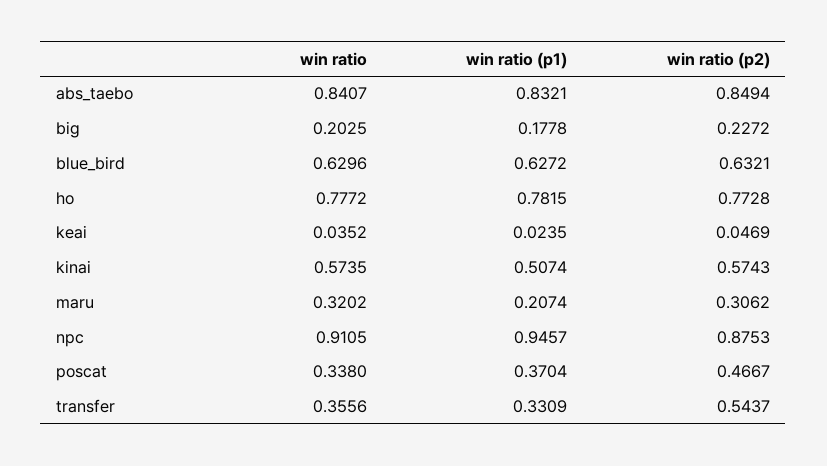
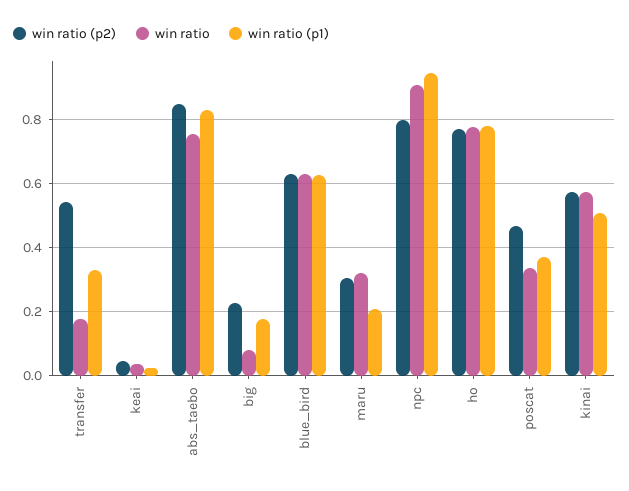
  {
    "win ratio": {
-     "abs_taebo": 0.8407,
+     "abs_taebo": 0.76,
-     "big": 0.2025,
+     "big": 0.08,
      "blue_bird": 0.6296,
      "ho": 0.7772,
      "keai": 0.0352,
      "kinai": 0.5735,
      "maru": 0.3202,
      "npc": 0.9105,
      "poscat": 0.338,
-     "transfer": 0.3556
+     "transfer": 0.18
    },
    "win ratio (p1)": {
      "abs_taebo": 0.8321,
      "big": 0.1778,
      "blue_bird": 0.6272,
      "ho": 0.7815,
      "keai": 0.0235,
      "kinai": 0.5074,
      "maru": 0.2074,
      "npc": 0.9457,
      "poscat": 0.3704,
      "transfer": 0.3309
    },
    "win ratio (p2)": {
      "abs_taebo": 0.8494,
      "big": 0.2272,
      "blue_bird": 0.6321,
      "ho": 0.7728,
      "keai": 0.0469,
      "kinai": 0.5743,
      "maru": 0.3062,
-     "npc": 0.8753,
+     "npc": 0.8,
      "poscat": 0.4667,
      "transfer": 0.5437
    }
  }

